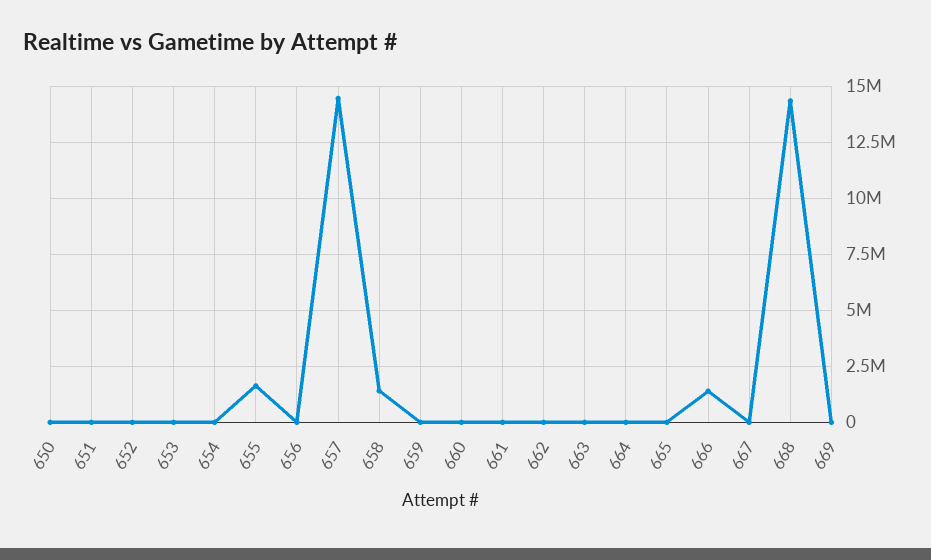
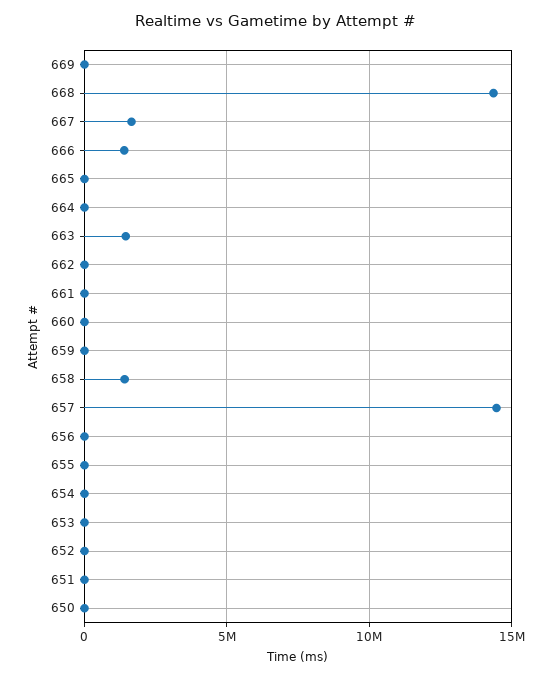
  {
    "650": 0,
    "651": 0,
    "652": 0,
    "653": 0,
    "654": 0,
-   "655": 1500000,
+   "655": 0,
    "656": 0,
    "657": 14500000,
    "658": 1500000,
    "659": 0,
    "660": 0,
    "661": 0,
    "662": 0,
-   "663": 0,
+   "663": 1500000,
    "664": 0,
    "665": 0,
    "666": 1500000,
-   "667": 0,
+   "667": 1500000,
    "668": 14500000,
    "669": 0
  }

